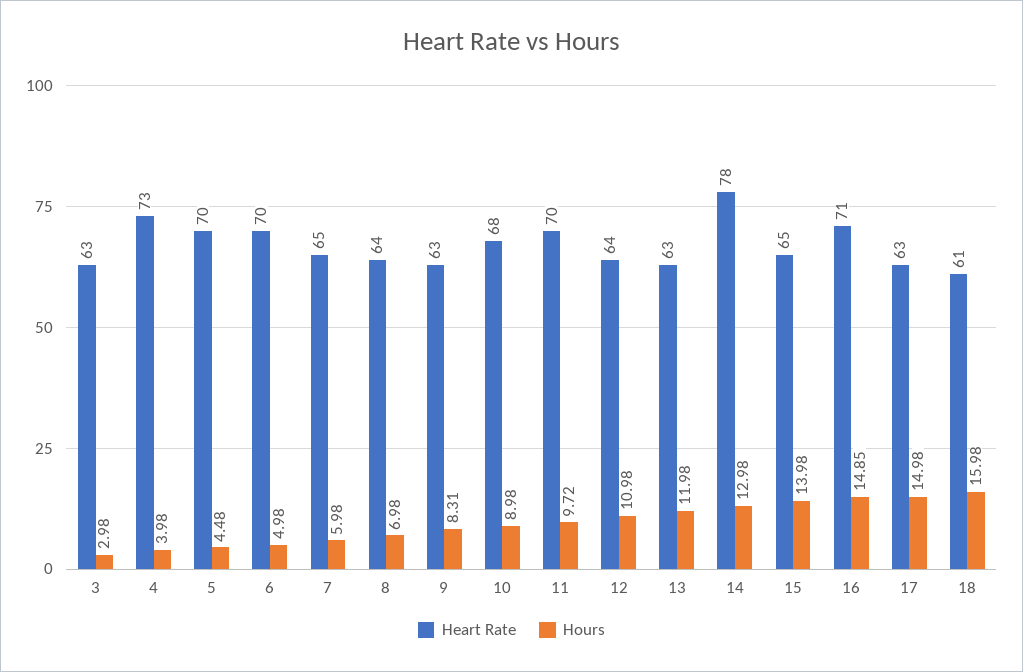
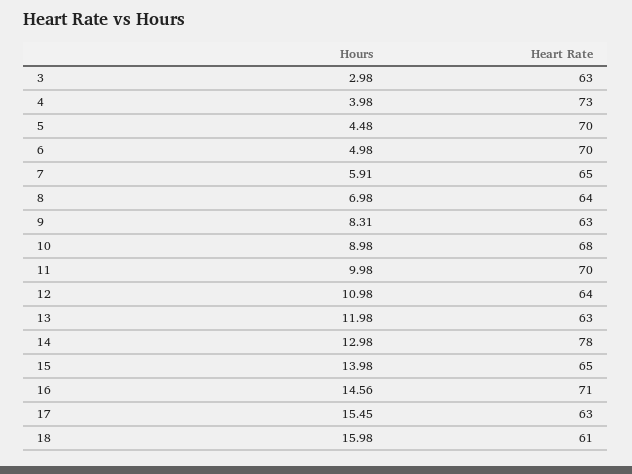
  {
    "Heart Rate": {
      "3": 63,
      "4": 73,
      "5": 70,
      "6": 70,
      "7": 65,
      "8": 64,
      "9": 63,
      "10": 68,
      "11": 70,
      "12": 64,
      "13": 63,
      "14": 78,
      "15": 65,
      "16": 71,
      "17": 63,
      "18": 61
    },
    "Hours": {
      "3": 2.98,
      "4": 3.98,
      "5": 4.48,
      "6": 4.98,
-     "7": 5.98,
+     "7": 5.91,
      "8": 6.98,
      "9": 8.31,
      "10": 8.98,
-     "11": 9.72,
+     "11": 9.98,
      "12": 10.98,
      "13": 11.98,
      "14": 12.98,
      "15": 13.98,
-     "16": 14.85,
+     "16": 14.56,
-     "17": 14.98,
+     "17": 15.45,
      "18": 15.98
    }
  }

